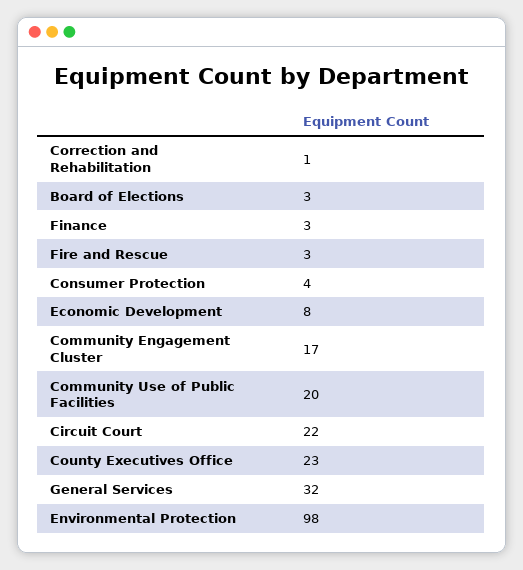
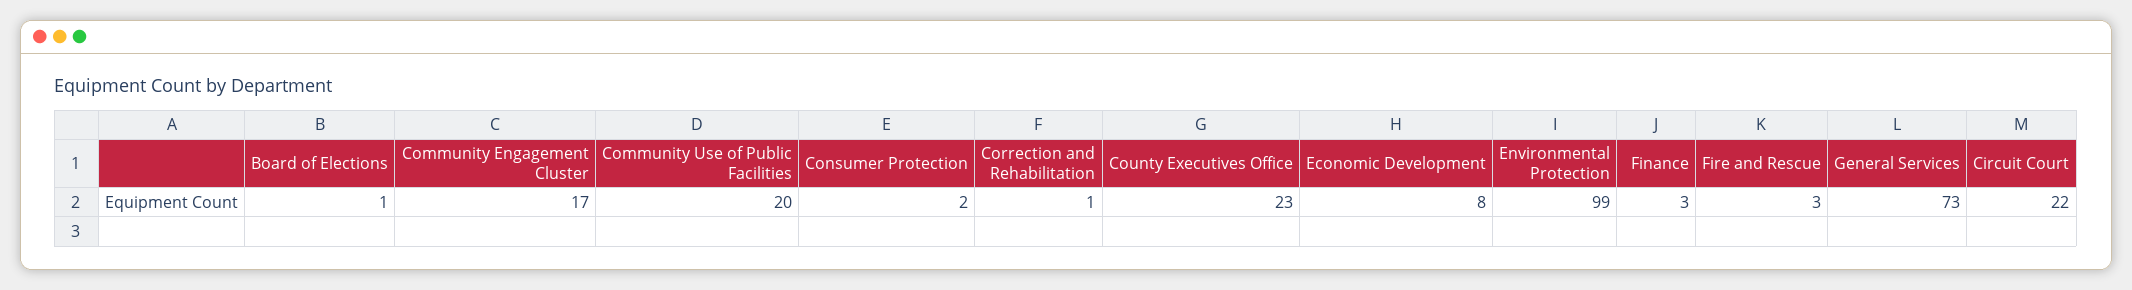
  {
    "Correction and Rehabilitation": 1,
-   "Board of Elections": 3,
+   "Board of Elections": 1,
    "Finance": 3,
    "Fire and Rescue": 3,
-   "Consumer Protection": 4,
+   "Consumer Protection": 2,
    "Economic Development": 8,
    "Community Engagement Cluster": 17,
    "Community Use of Public Facilities": 20,
    "Circuit Court": 22,
    "County Executives Office": 23,
-   "General Services": 32,
+   "General Services": 73,
-   "Environmental Protection": 98
+   "Environmental Protection": 99
  }

